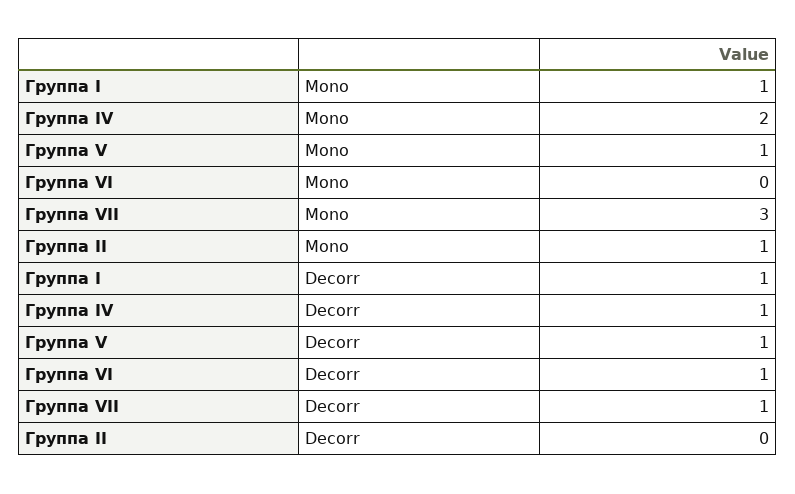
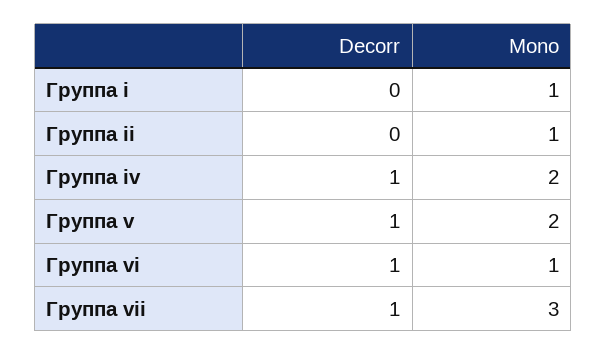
  {
    "Группа I": {
      "Mono": 1,
-     "Decorr": 1
+     "Decorr": 0
    },
    "Группа IV": {
      "Mono": 2,
      "Decorr": 1
    },
    "Группа V": {
-     "Mono": 1,
+     "Mono": 2,
      "Decorr": 1
    },
    "Группа VI": {
-     "Mono": 0,
+     "Mono": 1,
      "Decorr": 1
    },
    "Группа VII": {
      "Mono": 3,
      "Decorr": 1
    },
    "Группа II": {
      "Mono": 1,
      "Decorr": 0
    }
  }

